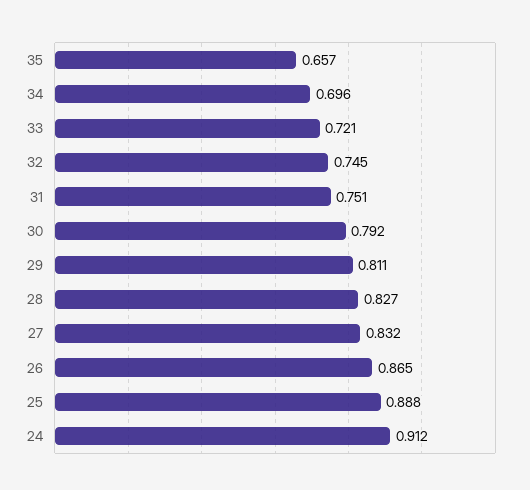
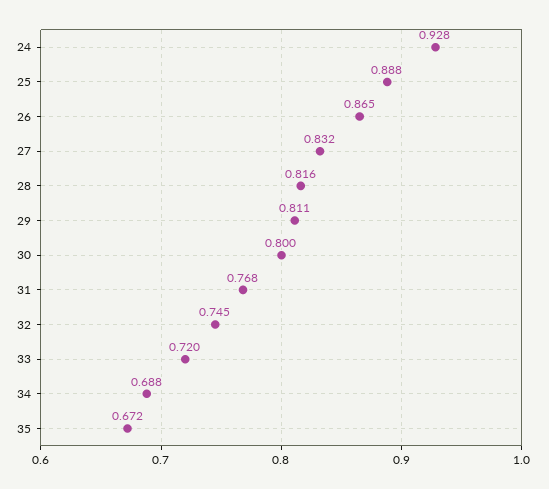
  {
-   "35": 0.657,
+   "35": 0.672,
-   "34": 0.696,
+   "34": 0.688,
-   "33": 0.721,
+   "33": 0.72,
    "32": 0.745,
-   "31": 0.751,
+   "31": 0.768,
-   "30": 0.792,
+   "30": 0.8,
    "29": 0.811,
-   "28": 0.827,
+   "28": 0.816,
    "27": 0.832,
    "26": 0.865,
    "25": 0.888,
-   "24": 0.912
+   "24": 0.928
  }

